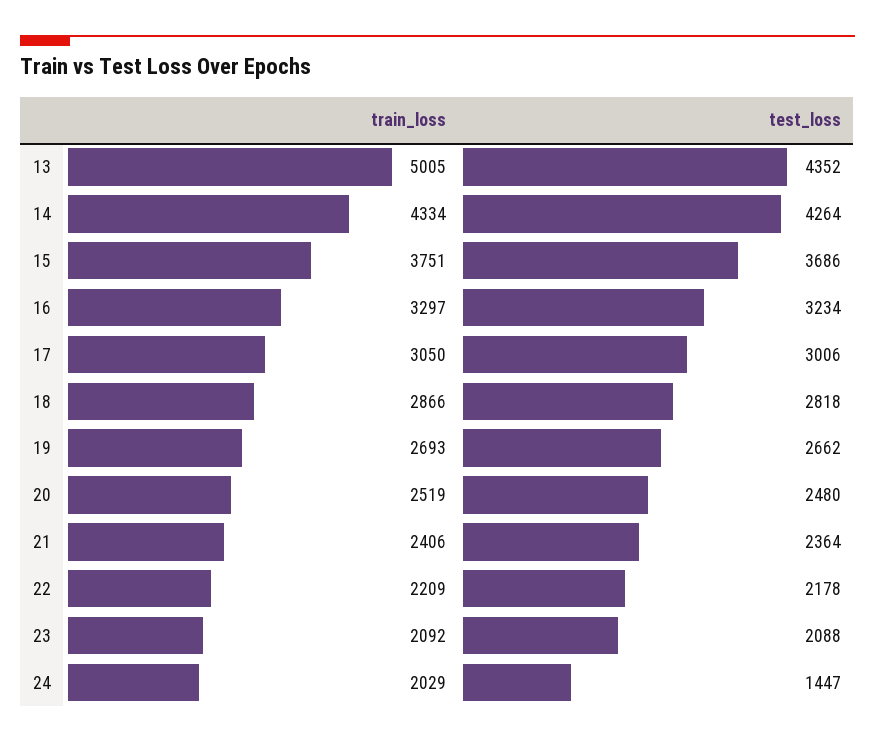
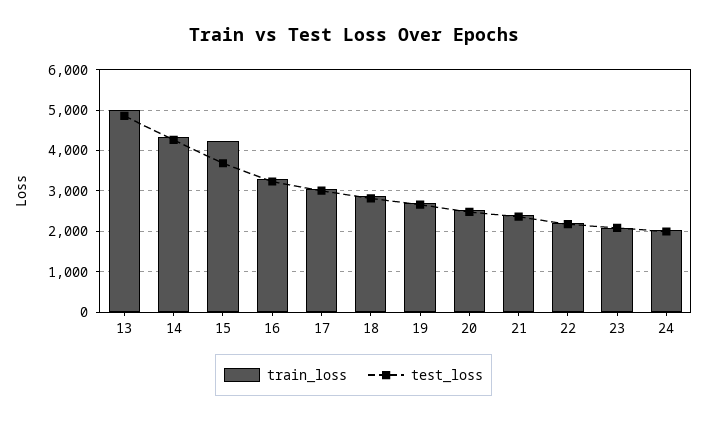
  {
    "train_loss": {
      "13": 5005,
      "14": 4334,
-     "15": 3751,
+     "15": 4200,
      "16": 3297,
      "17": 3050,
      "18": 2866,
      "19": 2693,
      "20": 2519,
      "21": 2406,
      "22": 2209,
      "23": 2092,
      "24": 2029
    },
    "test_loss": {
-     "13": 4352,
+     "13": 4800,
      "14": 4264,
      "15": 3686,
      "16": 3234,
      "17": 3006,
      "18": 2818,
      "19": 2662,
      "20": 2480,
      "21": 2364,
      "22": 2178,
      "23": 2088,
-     "24": 1447
+     "24": 2000
    }
  }

